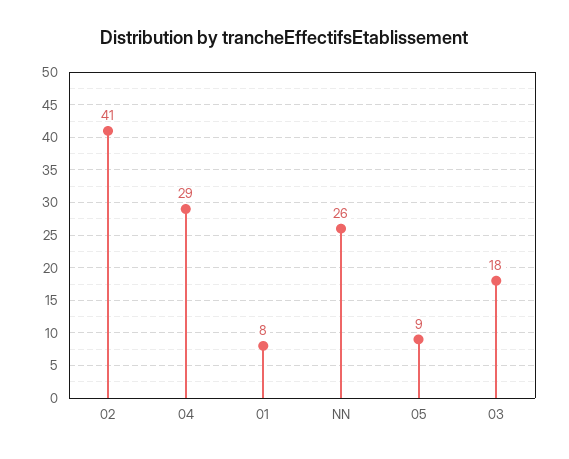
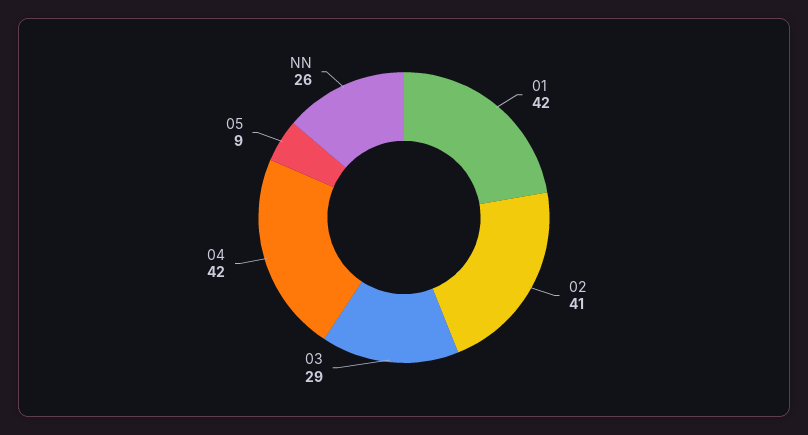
  {
    "02": 41,
-   "04": 29,
+   "04": 42,
-   "01": 8,
+   "01": 42,
    "NN": 26,
    "05": 9,
-   "03": 18
+   "03": 29
  }

